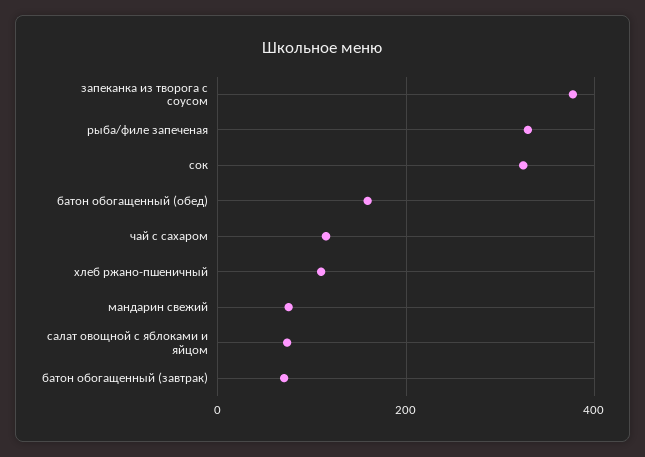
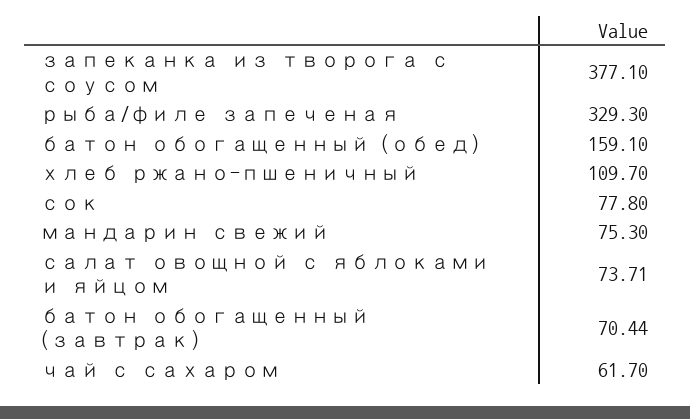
  {
    "запеканка из творога с соусом": 377.1,
    "рыба/филе запеченая": 329.3,
-   "сок": 320,
+   "сок": 77.8,
    "батон обогащенный (обед)": 159.1,
-   "чай с сахаром": 120,
+   "чай с сахаром": 61.7,
    "хлеб ржано-пшеничный": 109.7,
    "мандарин свежий": 75.3,
    "салат овощной с яблоками и яйцом": 73.71,
    "батон обогащенный (завтрак)": 70.44
  }

